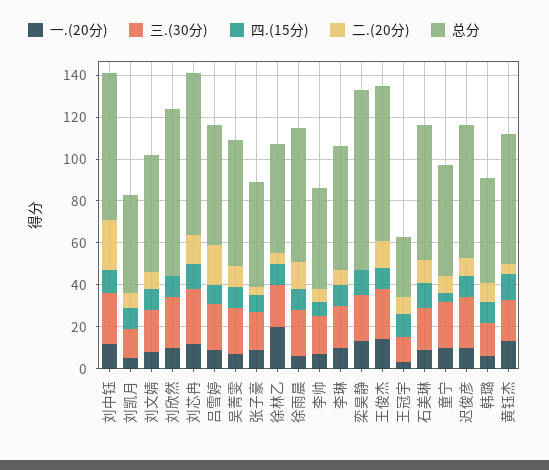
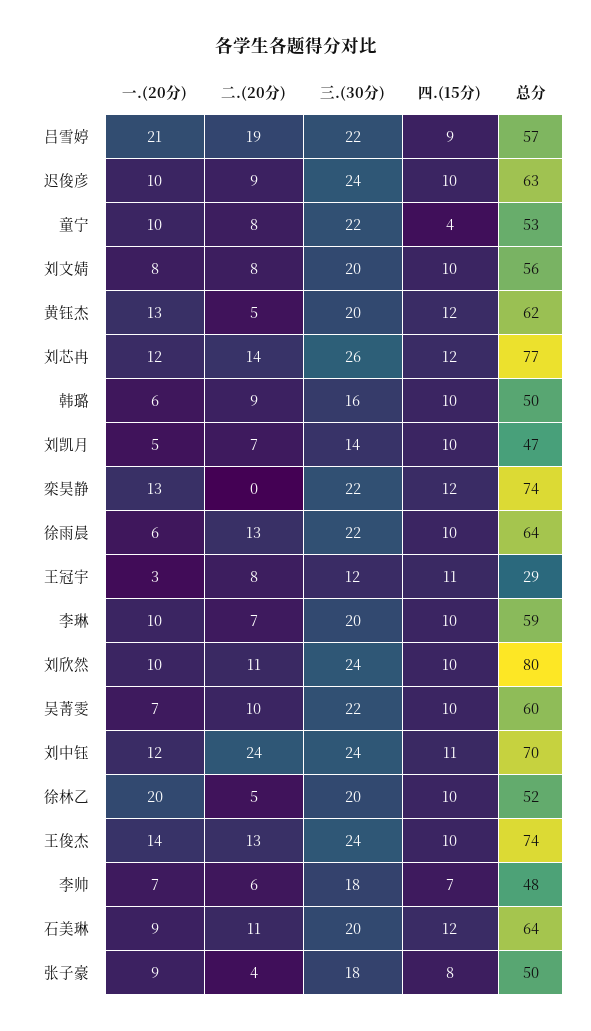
  {
    "一.(20分)": {
      "刘中钰": 12,
      "刘凯月": 5,
      "刘文婧": 8,
      "刘欣然": 10,
      "刘芯冉": 12,
-     "吕雪婷": 10,
+     "吕雪婷": 21,
      "吴菁雯": 7,
      "张子豪": 9,
      "徐林乙": 20,
      "徐雨晨": 6,
      "李帅": 7,
      "李琳": 10,
      "栾昊静": 13,
      "王俊杰": 14,
      "王冠宇": 3,
      "石美琳": 9,
      "童宁": 10,
      "迟俊彦": 10,
      "韩璐": 6,
      "黄钰杰": 13
    },
    "三.(30分)": {
      "刘中钰": 24,
      "刘凯月": 14,
      "刘文婧": 20,
      "刘欣然": 24,
      "刘芯冉": 26,
      "吕雪婷": 22,
      "吴菁雯": 22,
      "张子豪": 18,
      "徐林乙": 20,
      "徐雨晨": 22,
      "李帅": 18,
      "李琳": 20,
      "栾昊静": 22,
      "王俊杰": 24,
      "王冠宇": 12,
      "石美琳": 20,
      "童宁": 22,
      "迟俊彦": 24,
      "韩璐": 16,
      "黄钰杰": 20
    },
    "四.(15分)": {
      "刘中钰": 11,
      "刘凯月": 10,
      "刘文婧": 10,
      "刘欣然": 10,
      "刘芯冉": 12,
      "吕雪婷": 9,
      "吴菁雯": 10,
      "张子豪": 8,
      "徐林乙": 10,
      "徐雨晨": 10,
      "李帅": 7,
      "李琳": 10,
      "栾昊静": 12,
      "王俊杰": 10,
      "王冠宇": 11,
      "石美琳": 12,
      "童宁": 4,
      "迟俊彦": 10,
      "韩璐": 10,
      "黄钰杰": 12
    },
    "二.(20分)": {
      "刘中钰": 24,
      "刘凯月": 7,
      "刘文婧": 8,
-     "刘欣然": 0,
+     "刘欣然": 11,
      "刘芯冉": 14,
      "吕雪婷": 19,
      "吴菁雯": 10,
      "张子豪": 4,
      "徐林乙": 5,
      "徐雨晨": 13,
      "李帅": 6,
      "李琳": 7,
      "栾昊静": 0,
      "王俊杰": 13,
      "王冠宇": 8,
      "石美琳": 11,
      "童宁": 8,
      "迟俊彦": 9,
      "韩璐": 9,
      "黄钰杰": 5
    },
    "总分": {
      "刘中钰": 70,
      "刘凯月": 47,
      "刘文婧": 56,
      "刘欣然": 80,
      "刘芯冉": 77,
      "吕雪婷": 57,
      "吴菁雯": 60,
      "张子豪": 50,
      "徐林乙": 52,
      "徐雨晨": 64,
      "李帅": 48,
      "李琳": 59,
-     "栾昊静": 85,
+     "栾昊静": 74,
      "王俊杰": 74,
      "王冠宇": 29,
      "石美琳": 64,
      "童宁": 53,
      "迟俊彦": 63,
      "韩璐": 50,
      "黄钰杰": 62
    }
  }

